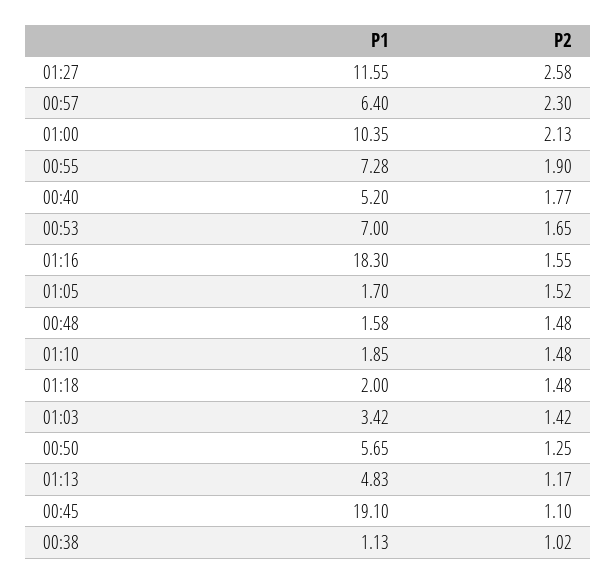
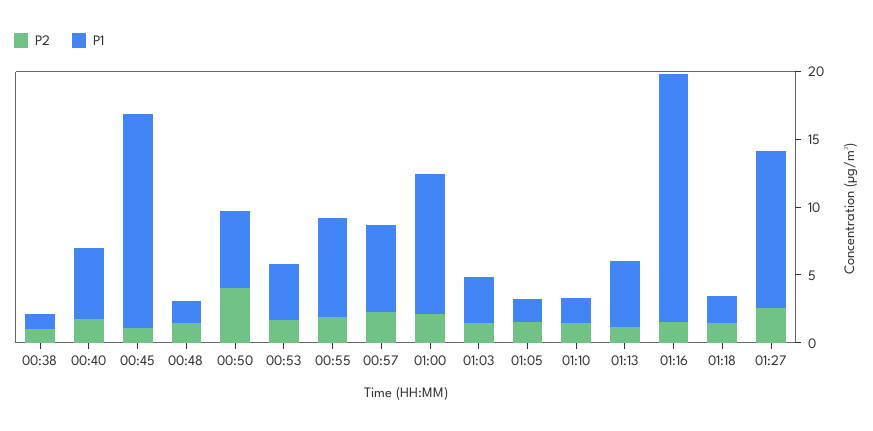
  {
    "P1": {
      "01:27": 11.55,
      "00:57": 6.4,
      "01:00": 10.35,
      "00:55": 7.28,
      "00:40": 5.2,
-     "00:53": 7,
+     "00:53": 4,
      "01:16": 18.3,
      "01:05": 1.7,
      "00:48": 1.58,
      "01:10": 1.85,
      "01:18": 2,
      "01:03": 3.42,
      "00:50": 5.65,
      "01:13": 4.83,
-     "00:45": 19.1,
+     "00:45": 16,
      "00:38": 1.13
    },
    "P2": {
      "01:27": 2.58,
      "00:57": 2.3,
      "01:00": 2.13,
      "00:55": 1.9,
      "00:40": 1.77,
      "00:53": 1.65,
      "01:16": 1.55,
      "01:05": 1.52,
      "00:48": 1.48,
      "01:10": 1.48,
      "01:18": 1.48,
      "01:03": 1.42,
-     "00:50": 1.25,
+     "00:50": 4,
      "01:13": 1.17,
      "00:45": 1.1,
      "00:38": 1.02
    }
  }

